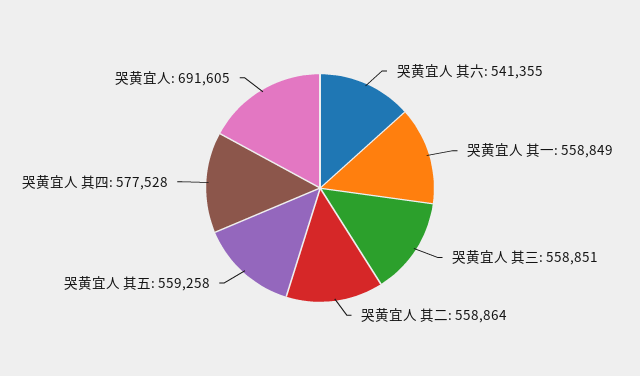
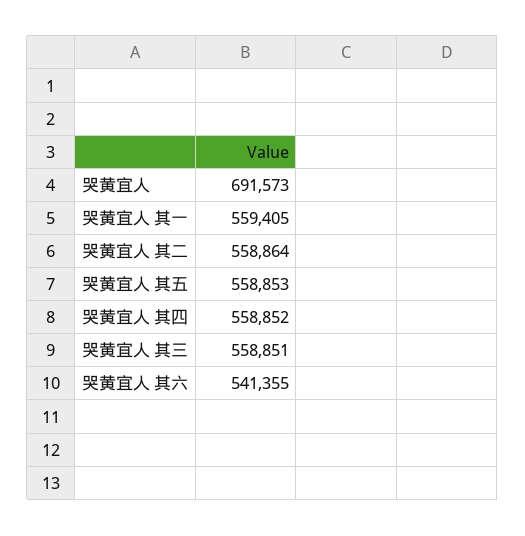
  {
    "哭黄宜人 其六": 541355,
-   "哭黄宜人 其一": 558849,
+   "哭黄宜人 其一": 559405,
    "哭黄宜人 其三": 558851,
    "哭黄宜人 其二": 558864,
-   "哭黄宜人 其五": 559258,
+   "哭黄宜人 其五": 558853,
-   "哭黄宜人 其四": 577528,
+   "哭黄宜人 其四": 558852,
-   "哭黄宜人": 691605
+   "哭黄宜人": 691573
  }

